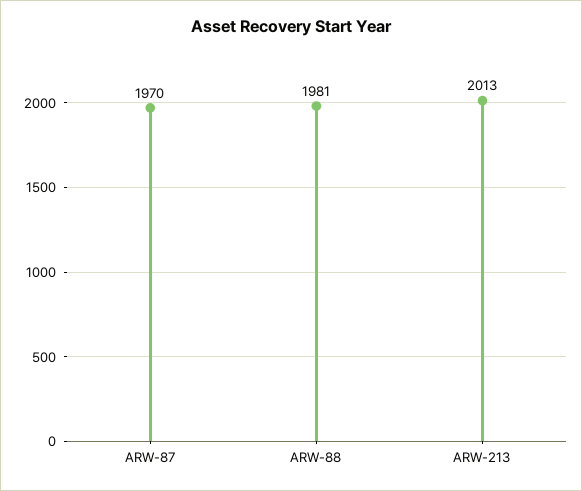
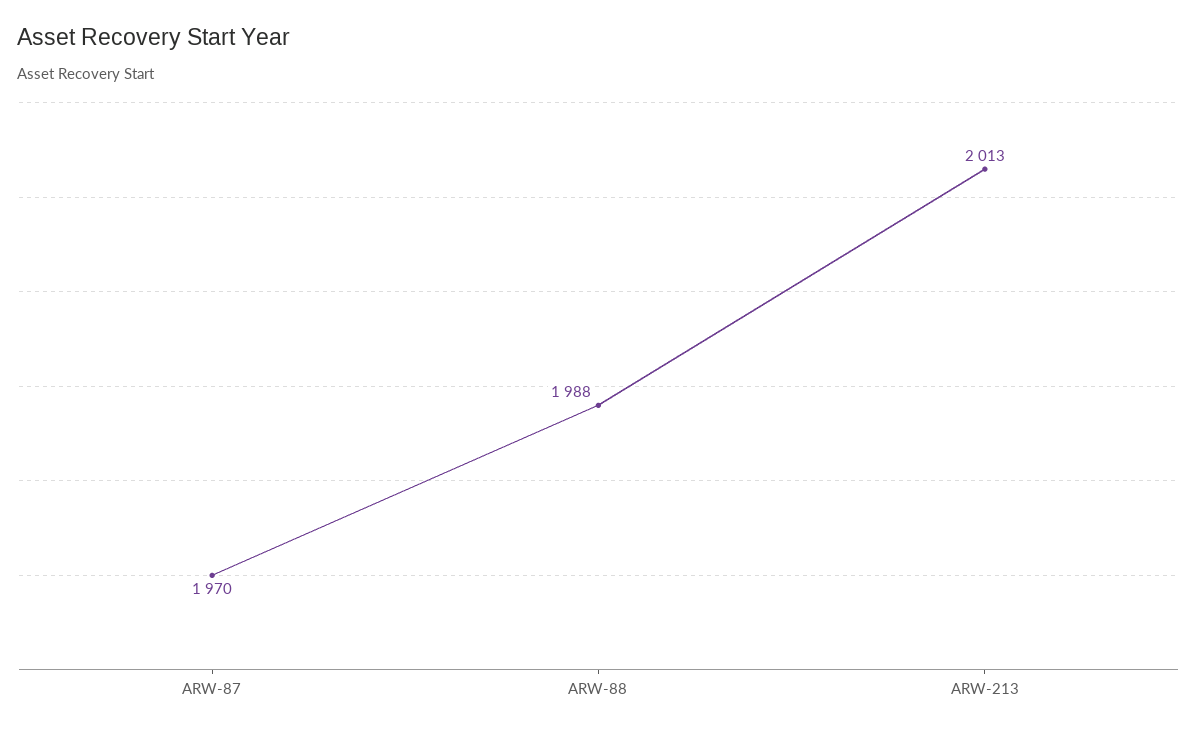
  {
    "ARW-87": 1970,
-   "ARW-88": 1981,
+   "ARW-88": 1988,
    "ARW-213": 2013
  }

